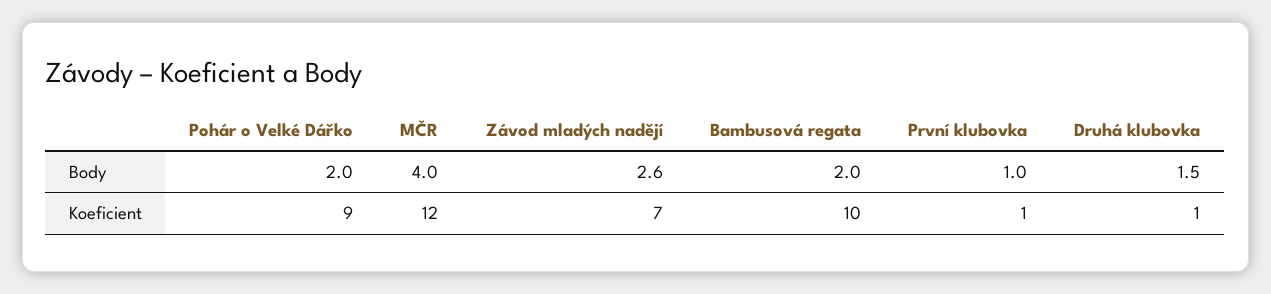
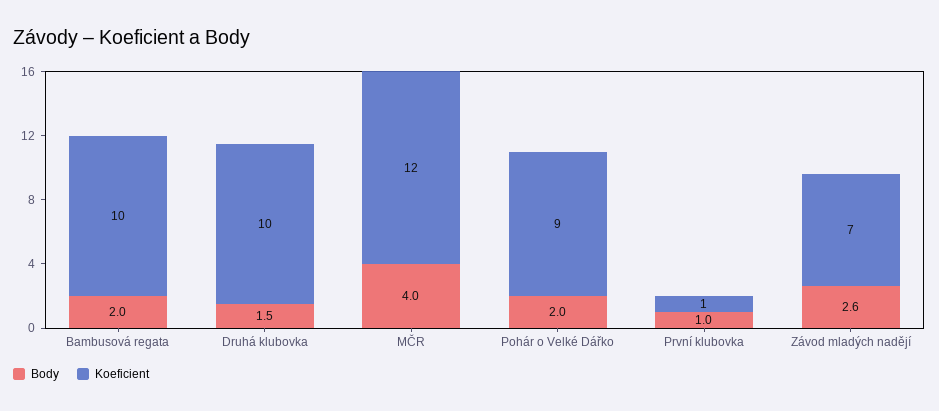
  {
    "Body": {
      "Pohár o Velké Dářko": 2,
      "MČR": 4,
      "Závod mladých nadějí": 2.6,
      "Bambusová regata": 2,
      "První klubovka": 1,
      "Druhá klubovka": 1.5
    },
    "Koeficient": {
      "Pohár o Velké Dářko": 9,
      "MČR": 12,
      "Závod mladých nadějí": 7,
      "Bambusová regata": 10,
      "První klubovka": 1,
-     "Druhá klubovka": 1
+     "Druhá klubovka": 10
    }
  }

